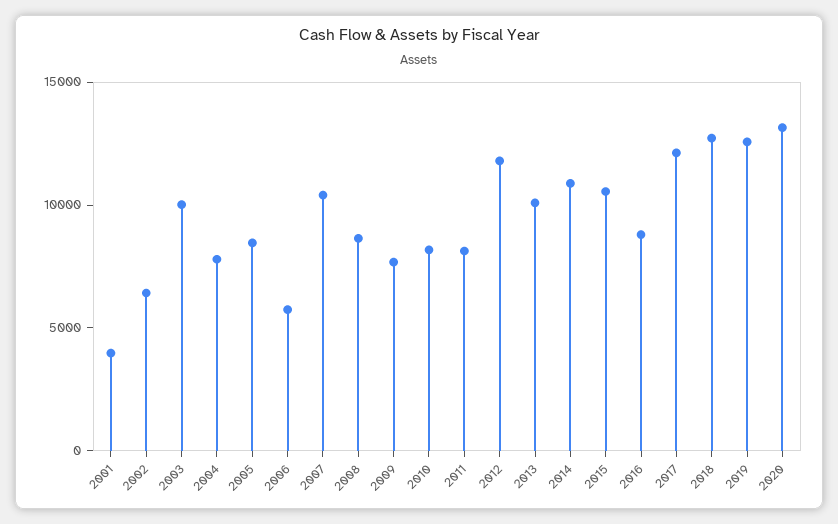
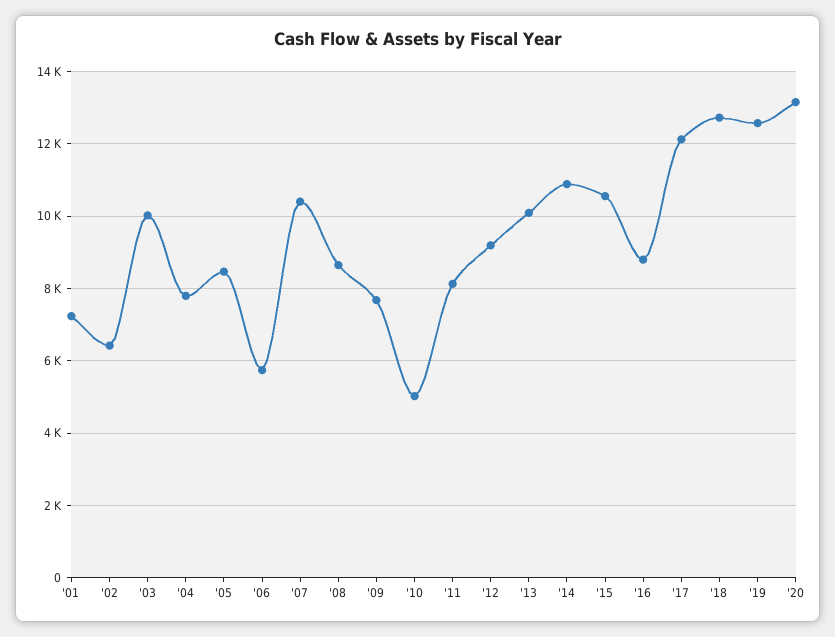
  {
-   "2001": 4000,
+   "2001": 7200,
    "2002": 6400,
    "2003": 10000,
    "2004": 7800,
    "2005": 8400,
    "2006": 5800,
    "2007": 10400,
    "2008": 8600,
    "2009": 7600,
-   "2010": 8000,
+   "2010": 5000,
    "2011": 8200,
-   "2012": 12000,
+   "2012": 9200,
    "2013": 10000,
    "2014": 10800,
    "2015": 10600,
    "2016": 8800,
    "2017": 12200,
    "2018": 12800,
    "2019": 12600,
    "2020": 13200
  }

